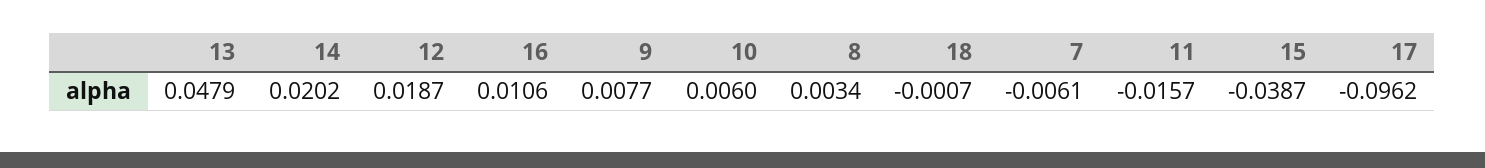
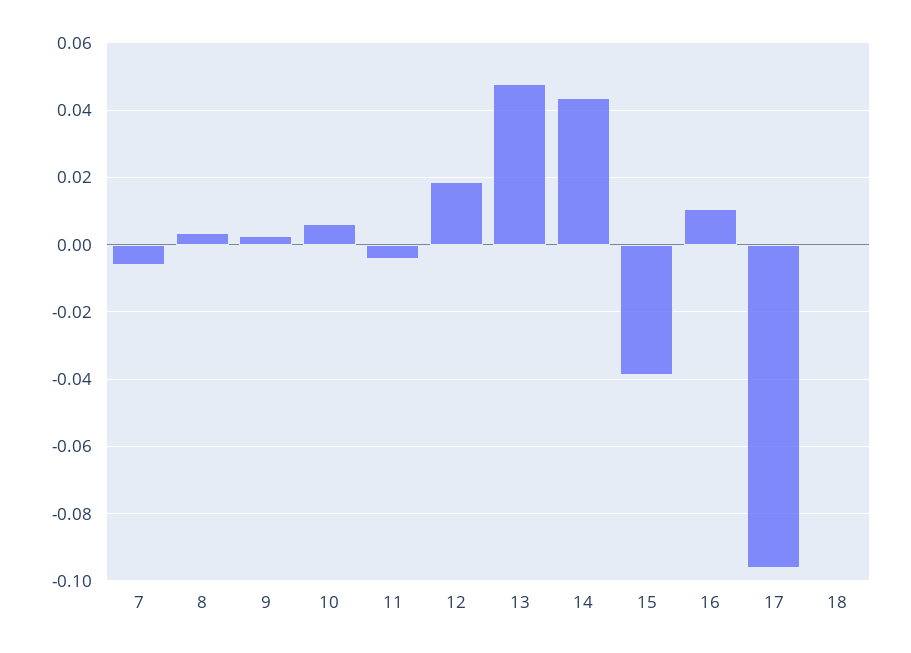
  {
    "13": 0.0479,
-   "14": 0.0202,
+   "14": 0.044,
    "12": 0.0187,
    "16": 0.0106,
-   "9": 0.0077,
+   "9": 0.002,
    "10": 0.006,
    "8": 0.0034,
    "18": -0.0007,
    "7": -0.0061,
-   "11": -0.0157,
+   "11": -0.004,
    "15": -0.0387,
    "17": -0.0962
  }

